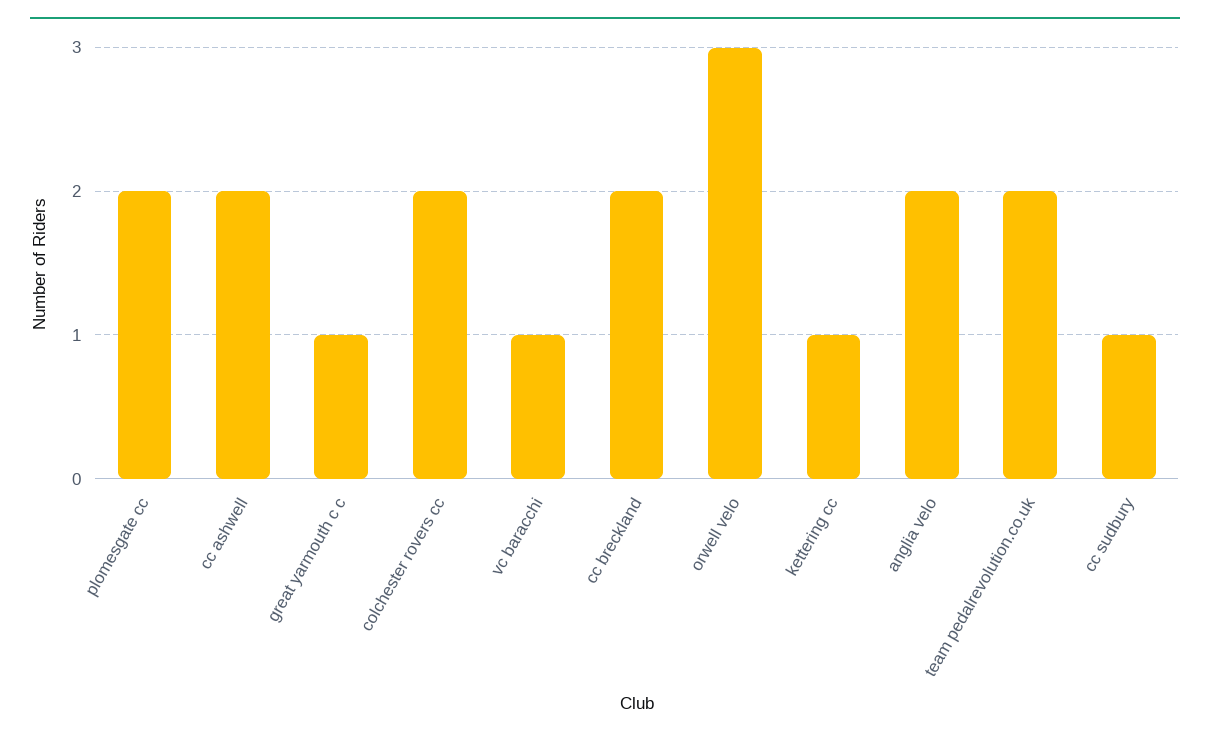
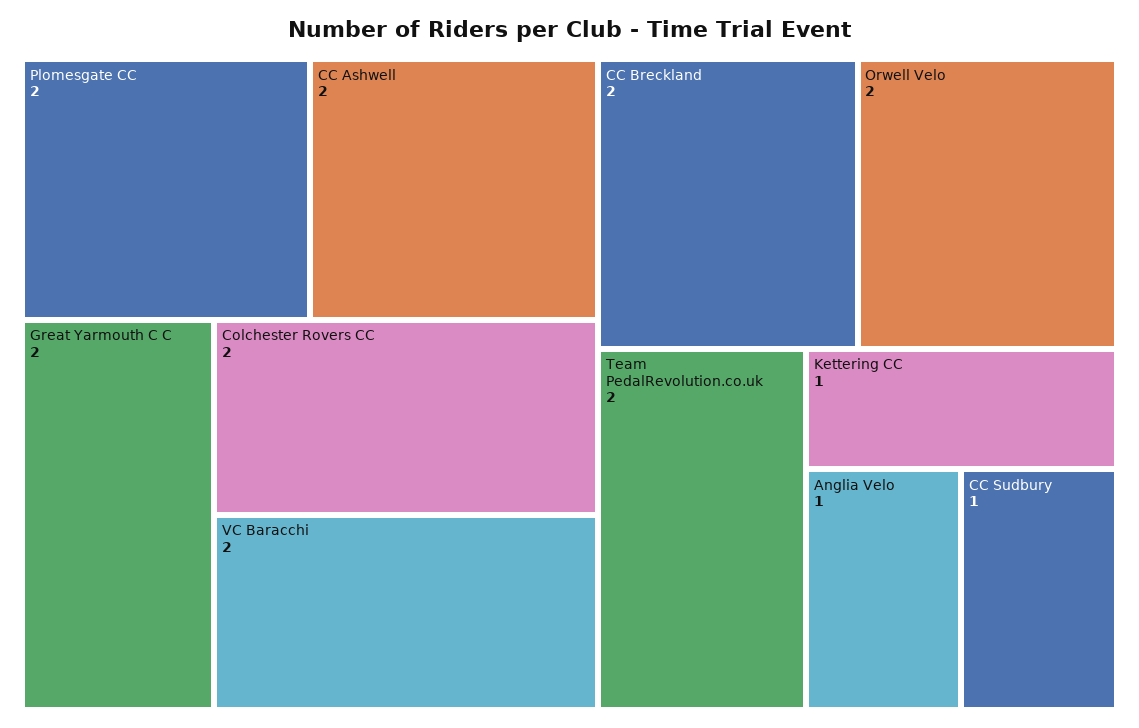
  {
    "plomesgate cc": 2,
    "cc ashwell": 2,
-   "great yarmouth c c": 1,
+   "great yarmouth c c": 2,
    "colchester rovers cc": 2,
-   "vc baracchi": 1,
+   "vc baracchi": 2,
    "cc breckland": 2,
-   "orwell velo": 3,
+   "orwell velo": 2,
    "kettering cc": 1,
-   "anglia velo": 2,
+   "anglia velo": 1,
    "team pedalrevolution.co.uk": 2,
    "cc sudbury": 1
  }

